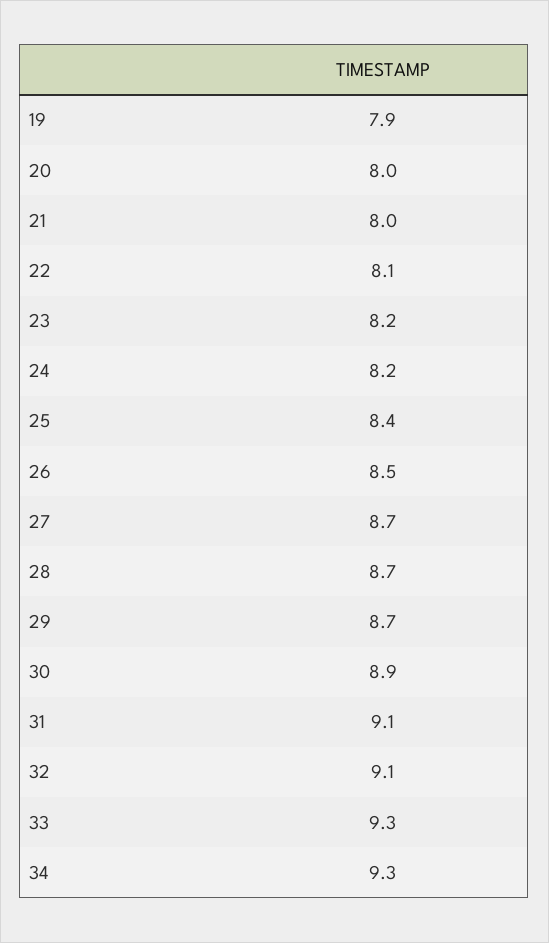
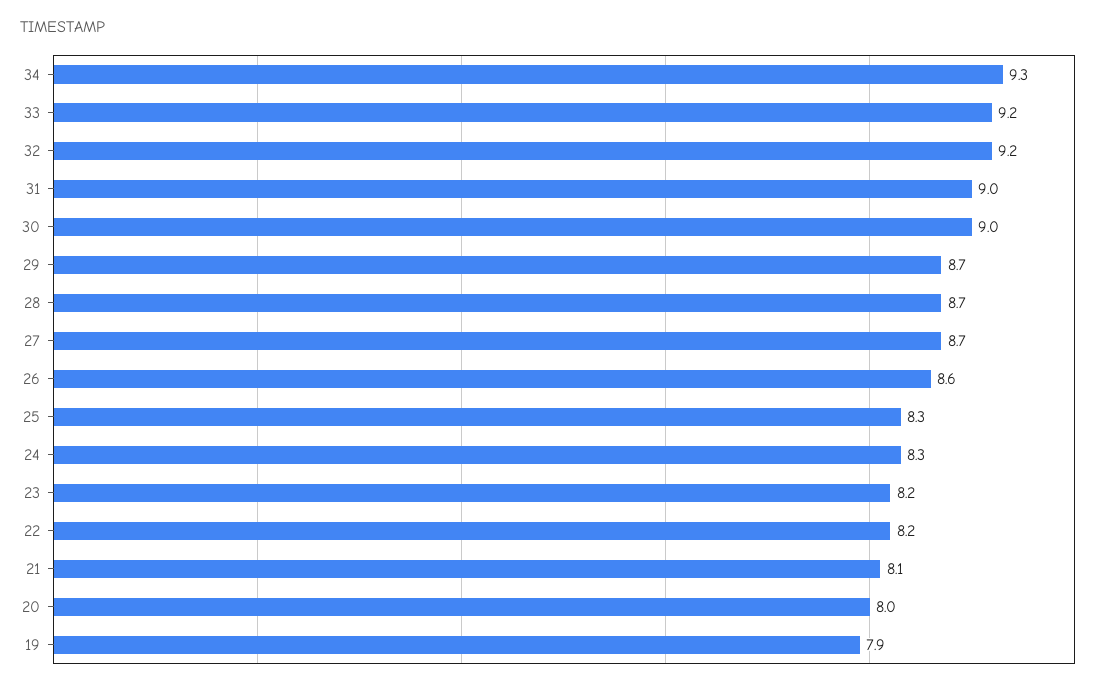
  {
    "19": 7.9,
    "20": 8,
-   "21": 8,
+   "21": 8.1,
-   "22": 8.1,
+   "22": 8.2,
    "23": 8.2,
-   "24": 8.2,
+   "24": 8.3,
-   "25": 8.4,
+   "25": 8.3,
-   "26": 8.5,
+   "26": 8.6,
    "27": 8.7,
    "28": 8.7,
    "29": 8.7,
-   "30": 8.9,
+   "30": 9,
-   "31": 9.1,
+   "31": 9,
-   "32": 9.1,
+   "32": 9.2,
-   "33": 9.3,
+   "33": 9.2,
    "34": 9.3
  }

